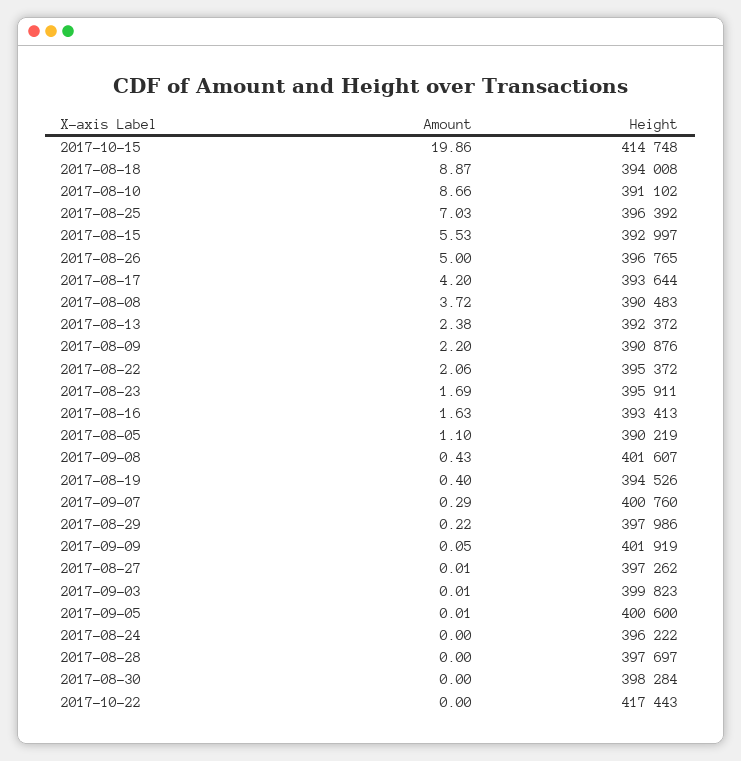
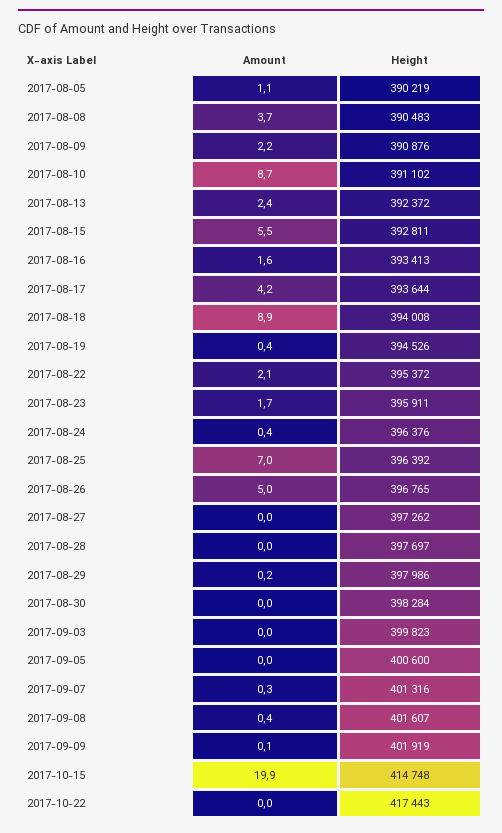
  {
    "Amount": {
      "2017-10-15": 19.86,
      "2017-08-18": 8.87,
      "2017-08-10": 8.66,
      "2017-08-25": 7.03,
      "2017-08-15": 5.53,
      "2017-08-26": 5,
      "2017-08-17": 4.2,
      "2017-08-08": 3.72,
      "2017-08-13": 2.38,
      "2017-08-09": 2.2,
      "2017-08-22": 2.06,
      "2017-08-23": 1.69,
      "2017-08-16": 1.63,
      "2017-08-05": 1.1,
      "2017-09-08": 0.43,
      "2017-08-19": 0.4,
      "2017-09-07": 0.29,
      "2017-08-29": 0.22,
      "2017-09-09": 0.05,
      "2017-08-27": 0.01,
      "2017-09-03": 0.01,
      "2017-09-05": 0.01,
-     "2017-08-24": 0,
+     "2017-08-24": 0.4,
      "2017-08-28": 0,
      "2017-08-30": 0,
      "2017-10-22": 0
    },
    "Height": {
      "2017-10-15": 414748,
      "2017-08-18": 394008,
      "2017-08-10": 391102,
      "2017-08-25": 396392,
-     "2017-08-15": 392997,
+     "2017-08-15": 392811,
      "2017-08-26": 396765,
      "2017-08-17": 393644,
      "2017-08-08": 390483,
      "2017-08-13": 392372,
      "2017-08-09": 390876,
      "2017-08-22": 395372,
      "2017-08-23": 395911,
      "2017-08-16": 393413,
      "2017-08-05": 390219,
      "2017-09-08": 401607,
      "2017-08-19": 394526,
-     "2017-09-07": 400760,
+     "2017-09-07": 401316,
      "2017-08-29": 397986,
      "2017-09-09": 401919,
      "2017-08-27": 397262,
      "2017-09-03": 399823,
      "2017-09-05": 400600,
-     "2017-08-24": 396222,
+     "2017-08-24": 396376,
      "2017-08-28": 397697,
      "2017-08-30": 398284,
      "2017-10-22": 417443
    }
  }

